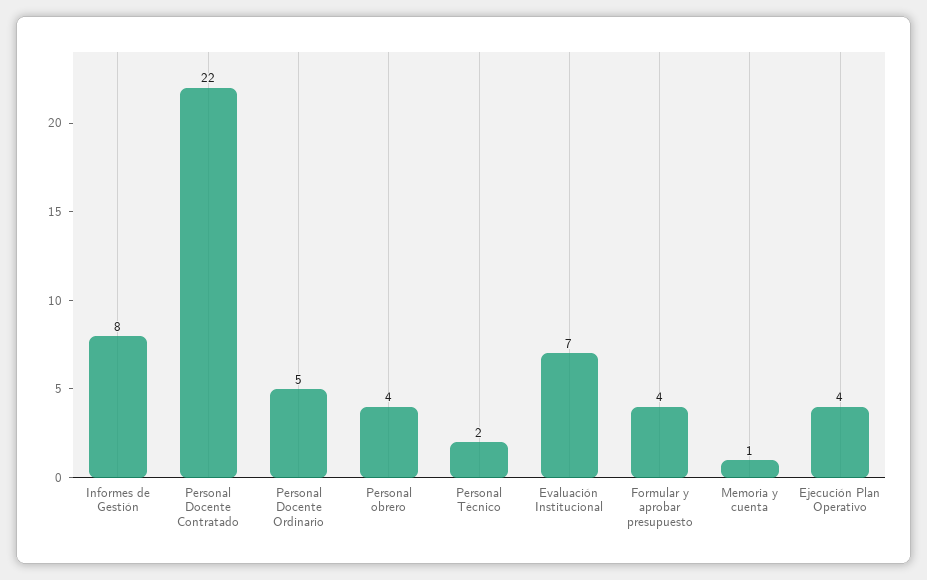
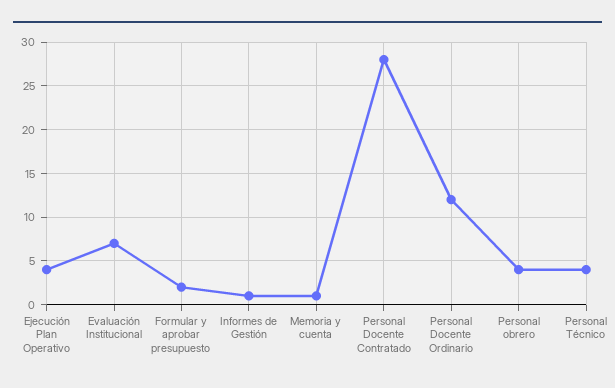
  {
-   "Informes de Gestión": 8,
+   "Informes de Gestión": 1,
-   "Personal Docente Contratado": 22,
+   "Personal Docente Contratado": 28,
-   "Personal Docente Ordinario": 5,
+   "Personal Docente Ordinario": 12,
    "Personal obrero": 4,
-   "Personal Técnico": 2,
+   "Personal Técnico": 4,
    "Evaluación Institucional": 7,
-   "Formular y aprobar presupuesto": 4,
+   "Formular y aprobar presupuesto": 2,
    "Memoria y cuenta": 1,
    "Ejecución Plan Operativo": 4
  }

